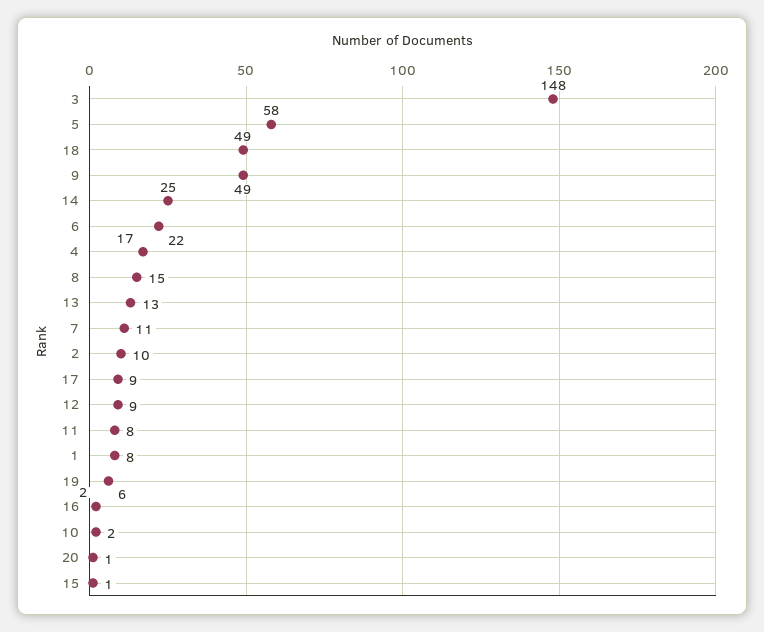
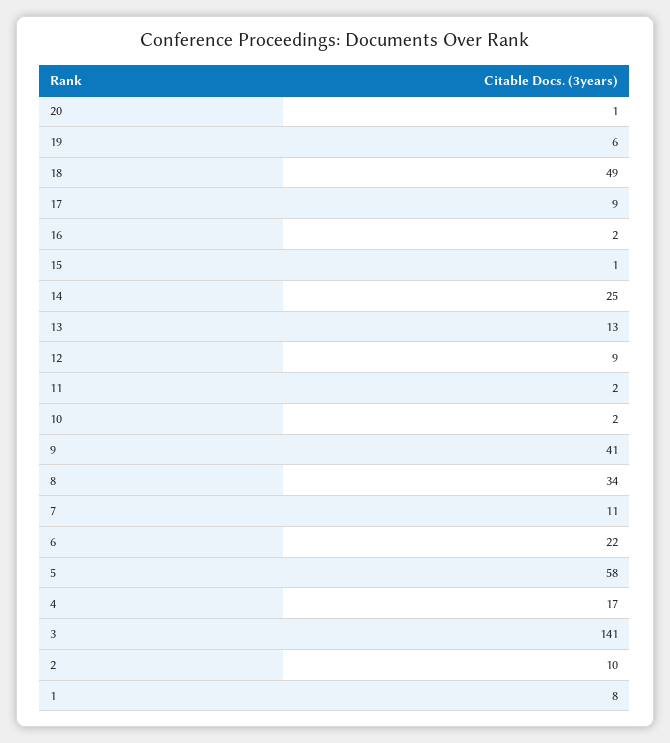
  {
-   "3": 148,
+   "3": 141,
    "5": 58,
    "18": 49,
-   "9": 49,
+   "9": 41,
    "14": 25,
    "6": 22,
    "4": 17,
-   "8": 15,
+   "8": 34,
    "13": 13,
    "7": 11,
    "2": 10,
    "17": 9,
    "12": 9,
-   "11": 8,
+   "11": 2,
    "1": 8,
    "19": 6,
    "16": 2,
    "10": 2,
    "20": 1,
    "15": 1
  }

